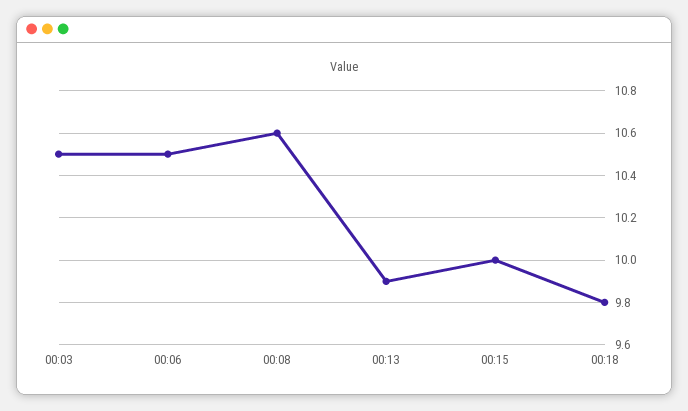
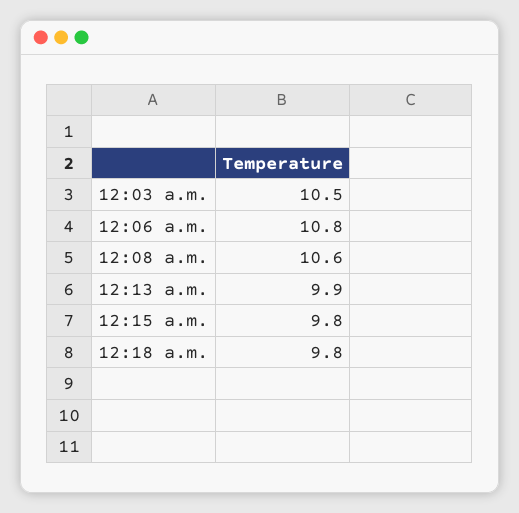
  {
    "00:03": 10.5,
-   "00:06": 10.5,
+   "00:06": 10.8,
    "00:08": 10.6,
    "00:13": 9.9,
-   "00:15": 10,
+   "00:15": 9.8,
    "00:18": 9.8
  }

